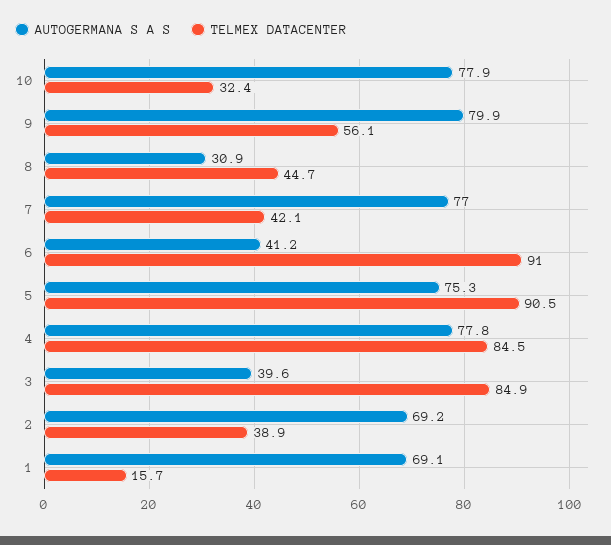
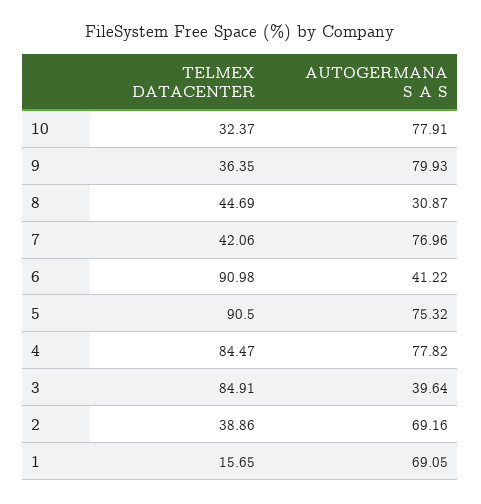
  {
    "AUTOGERMANA S A S": {
      "10": 77.91,
      "9": 79.93,
      "8": 30.87,
      "7": 76.96,
      "6": 41.22,
      "5": 75.32,
      "4": 77.82,
      "3": 39.64,
      "2": 69.16,
      "1": 69.05
    },
    "TELMEX DATACENTER": {
      "10": 32.37,
-     "9": 56.1,
+     "9": 36.35,
      "8": 44.69,
      "7": 42.06,
      "6": 90.98,
      "5": 90.5,
      "4": 84.47,
      "3": 84.91,
      "2": 38.86,
      "1": 15.65
    }
  }

